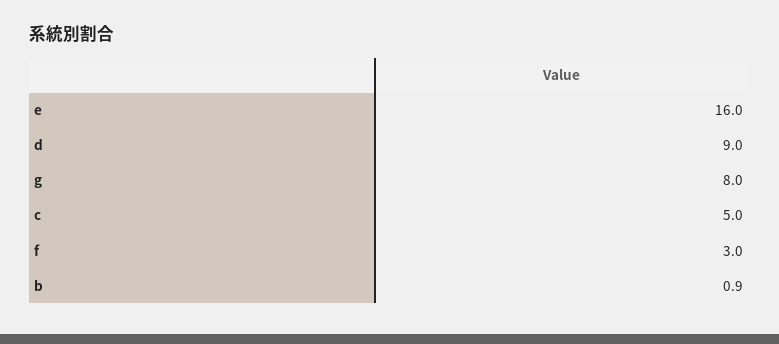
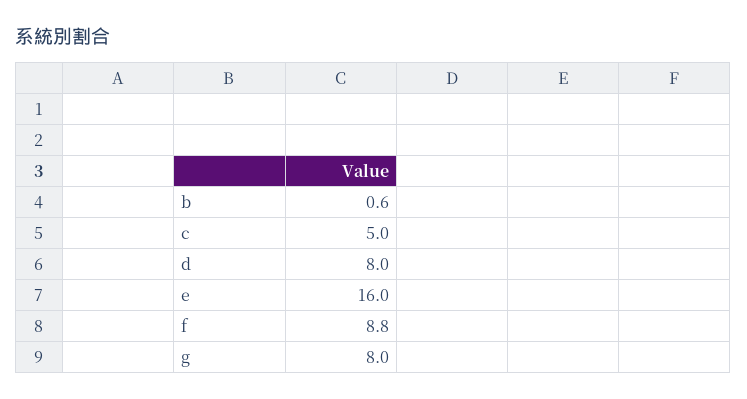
  {
    "e": 16,
-   "d": 9,
+   "d": 8,
    "g": 8,
    "c": 5,
-   "f": 3,
+   "f": 8.8,
-   "b": 0.9
+   "b": 0.6
  }

